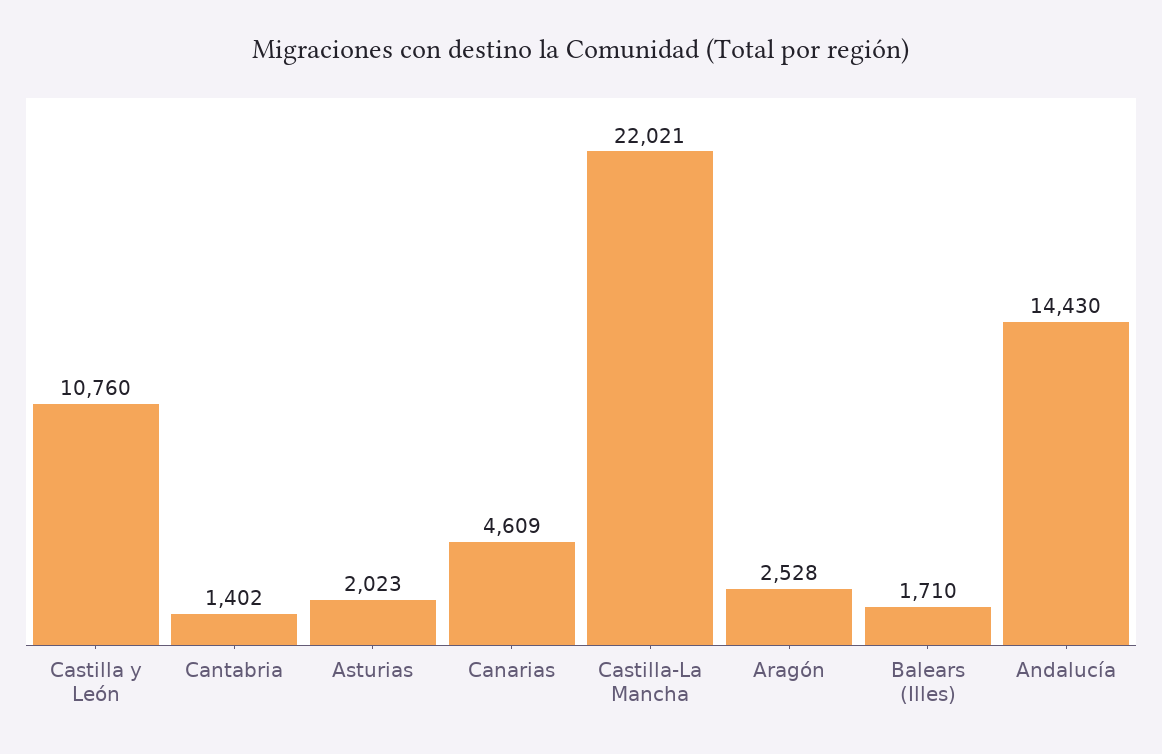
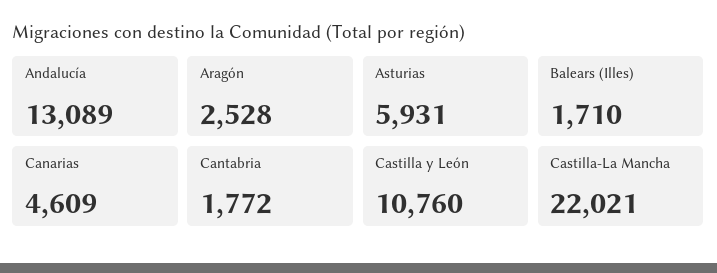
  {
    "Castilla y León": 10760,
-   "Cantabria": 1402,
+   "Cantabria": 1772,
-   "Asturias": 2023,
+   "Asturias": 5931,
    "Canarias": 4609,
    "Castilla-La Mancha": 22021,
    "Aragón": 2528,
    "Balears (Illes)": 1710,
-   "Andalucía": 14430
+   "Andalucía": 13089
  }

